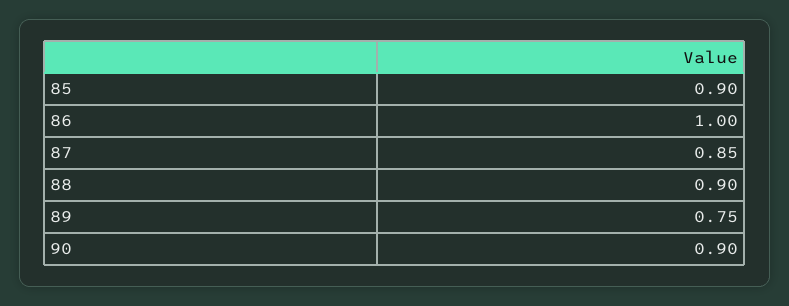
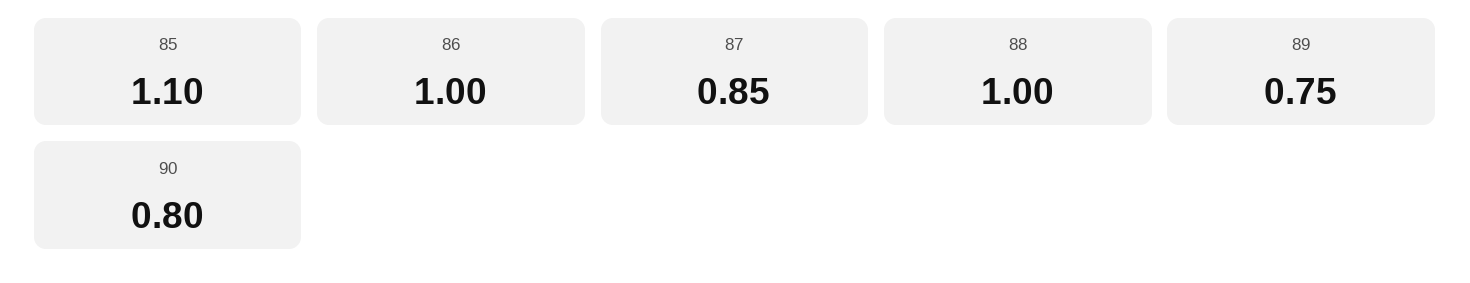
  {
-   "85": 0.9,
+   "85": 1.1,
    "86": 1,
    "87": 0.85,
-   "88": 0.9,
+   "88": 1,
    "89": 0.75,
-   "90": 0.9
+   "90": 0.8
  }

